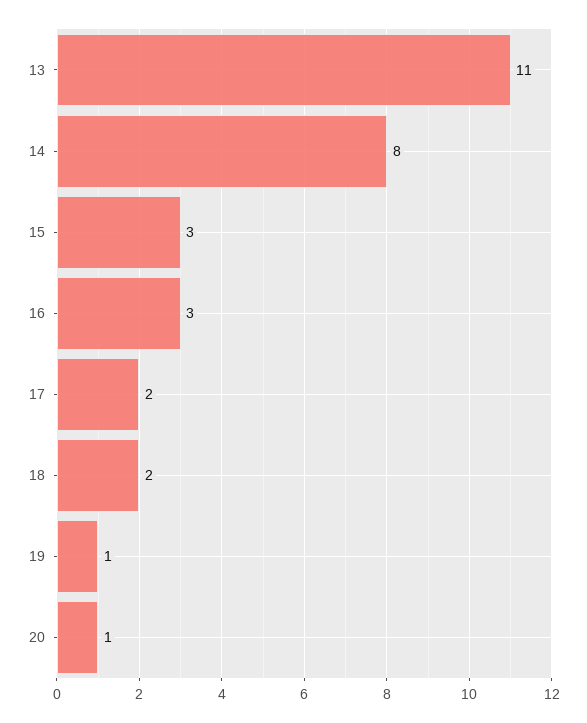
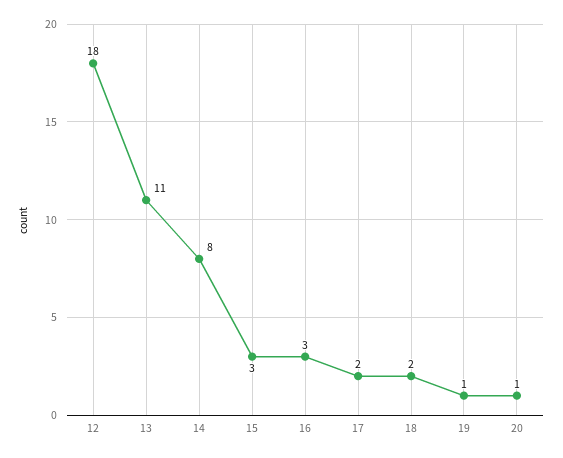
  {
    "13": 11,
    "14": 8,
    "15": 3,
    "16": 3,
    "17": 2,
    "18": 2,
    "19": 1,
-   "20": 1
+   "20": 1,
+   "12": 18
  }

